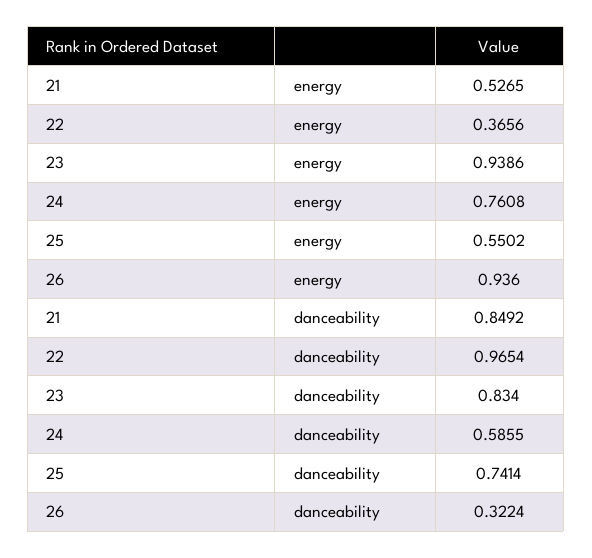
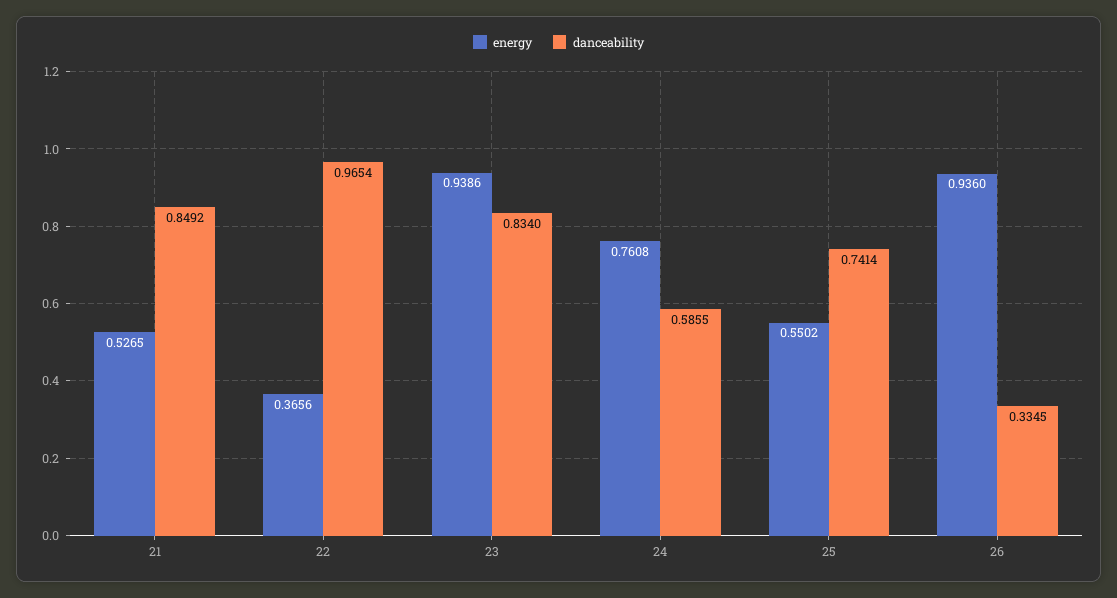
  {
    "energy": {
      "21": 0.5265,
      "22": 0.3656,
      "23": 0.9386,
      "24": 0.7608,
      "25": 0.5502,
      "26": 0.936
    },
    "danceability": {
      "21": 0.8492,
      "22": 0.9654,
      "23": 0.834,
      "24": 0.5855,
      "25": 0.7414,
-     "26": 0.3224
+     "26": 0.3345
    }
  }

